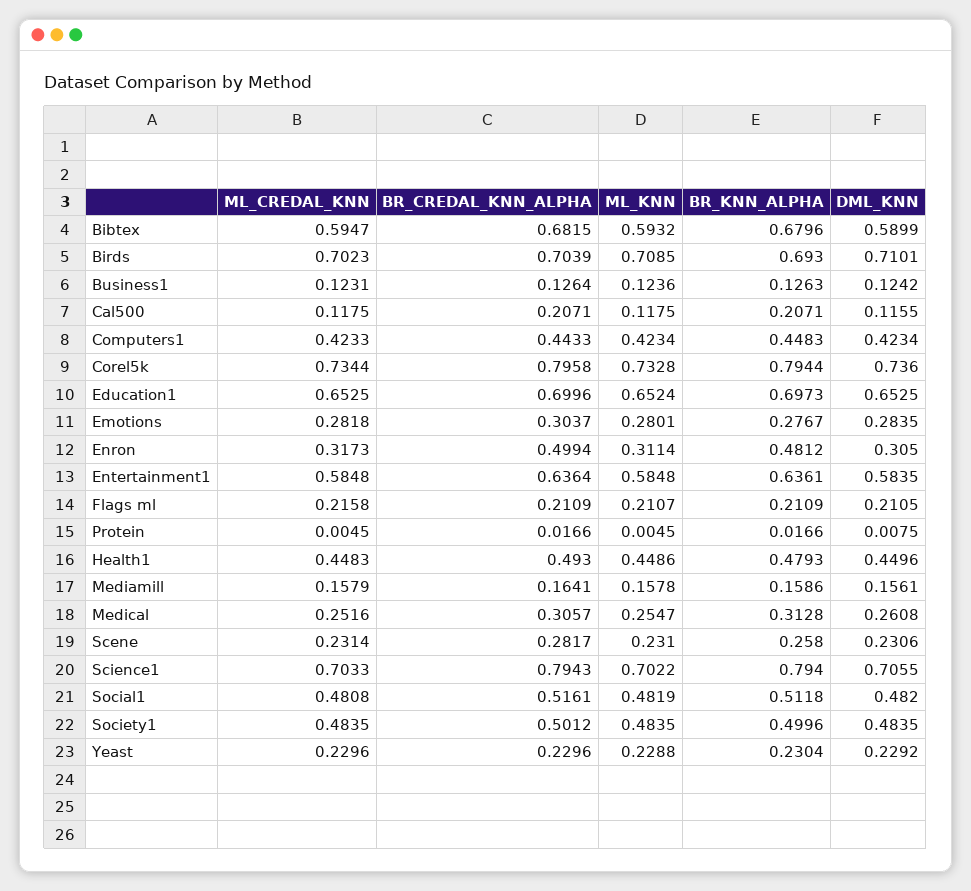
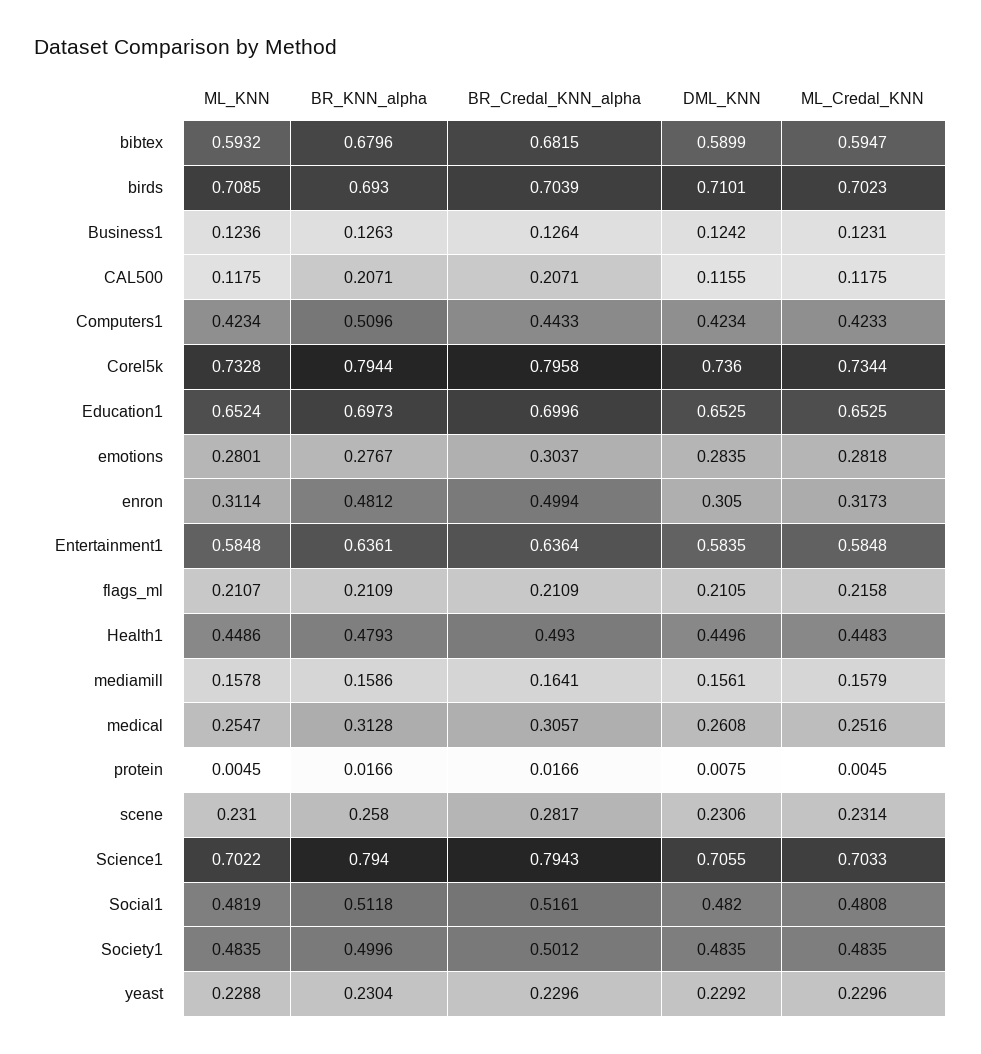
  {
    "ML_CREDAL_KNN": {
      "Bibtex": 0.5947,
      "Birds": 0.7023,
      "Business1": 0.1231,
      "Cal500": 0.1175,
      "Computers1": 0.4233,
      "Corel5k": 0.7344,
      "Education1": 0.6525,
      "Emotions": 0.2818,
      "Enron": 0.3173,
      "Entertainment1": 0.5848,
      "Flags ml": 0.2158,
      "Protein": 0.0045,
      "Health1": 0.4483,
      "Mediamill": 0.1579,
      "Medical": 0.2516,
      "Scene": 0.2314,
      "Science1": 0.7033,
      "Social1": 0.4808,
      "Society1": 0.4835,
      "Yeast": 0.2296
    },
    "BR_CREDAL_KNN_ALPHA": {
      "Bibtex": 0.6815,
      "Birds": 0.7039,
      "Business1": 0.1264,
      "Cal500": 0.2071,
      "Computers1": 0.4433,
      "Corel5k": 0.7958,
      "Education1": 0.6996,
      "Emotions": 0.3037,
      "Enron": 0.4994,
      "Entertainment1": 0.6364,
      "Flags ml": 0.2109,
      "Protein": 0.0166,
      "Health1": 0.493,
      "Mediamill": 0.1641,
      "Medical": 0.3057,
      "Scene": 0.2817,
      "Science1": 0.7943,
      "Social1": 0.5161,
      "Society1": 0.5012,
      "Yeast": 0.2296
    },
    "ML_KNN": {
      "Bibtex": 0.5932,
      "Birds": 0.7085,
      "Business1": 0.1236,
      "Cal500": 0.1175,
      "Computers1": 0.4234,
      "Corel5k": 0.7328,
      "Education1": 0.6524,
      "Emotions": 0.2801,
      "Enron": 0.3114,
      "Entertainment1": 0.5848,
      "Flags ml": 0.2107,
      "Protein": 0.0045,
      "Health1": 0.4486,
      "Mediamill": 0.1578,
      "Medical": 0.2547,
      "Scene": 0.231,
      "Science1": 0.7022,
      "Social1": 0.4819,
      "Society1": 0.4835,
      "Yeast": 0.2288
    },
    "BR_KNN_ALPHA": {
      "Bibtex": 0.6796,
      "Birds": 0.693,
      "Business1": 0.1263,
      "Cal500": 0.2071,
-     "Computers1": 0.4483,
+     "Computers1": 0.5096,
      "Corel5k": 0.7944,
      "Education1": 0.6973,
      "Emotions": 0.2767,
      "Enron": 0.4812,
      "Entertainment1": 0.6361,
      "Flags ml": 0.2109,
      "Protein": 0.0166,
      "Health1": 0.4793,
      "Mediamill": 0.1586,
      "Medical": 0.3128,
      "Scene": 0.258,
      "Science1": 0.794,
      "Social1": 0.5118,
      "Society1": 0.4996,
      "Yeast": 0.2304
    },
    "DML_KNN": {
      "Bibtex": 0.5899,
      "Birds": 0.7101,
      "Business1": 0.1242,
      "Cal500": 0.1155,
      "Computers1": 0.4234,
      "Corel5k": 0.736,
      "Education1": 0.6525,
      "Emotions": 0.2835,
      "Enron": 0.305,
      "Entertainment1": 0.5835,
      "Flags ml": 0.2105,
      "Protein": 0.0075,
      "Health1": 0.4496,
      "Mediamill": 0.1561,
      "Medical": 0.2608,
      "Scene": 0.2306,
      "Science1": 0.7055,
      "Social1": 0.482,
      "Society1": 0.4835,
      "Yeast": 0.2292
    }
  }

